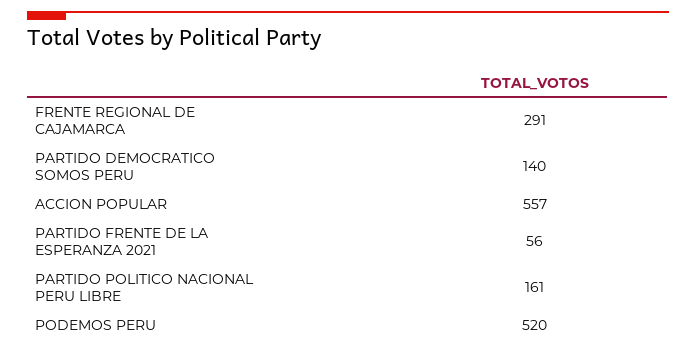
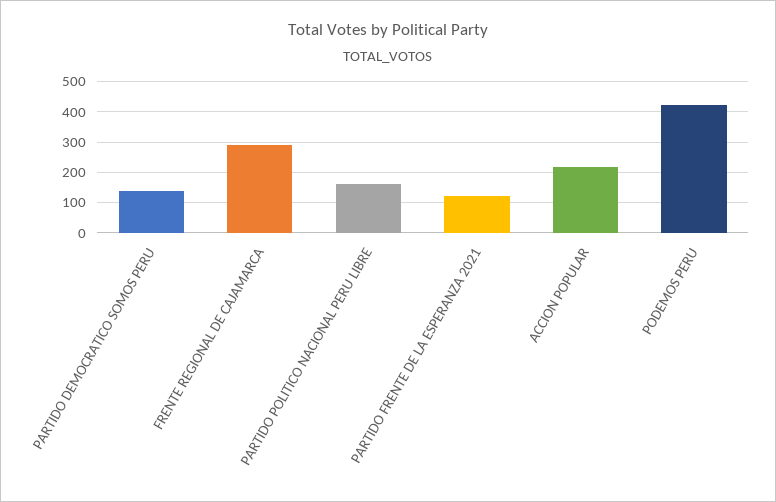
  {
    "FRENTE REGIONAL DE CAJAMARCA": 291,
    "PARTIDO DEMOCRATICO SOMOS PERU": 140,
-   "ACCION POPULAR": 557,
+   "ACCION POPULAR": 220,
-   "PARTIDO FRENTE DE LA ESPERANZA 2021": 56,
+   "PARTIDO FRENTE DE LA ESPERANZA 2021": 120,
    "PARTIDO POLITICO NACIONAL PERU LIBRE": 161,
-   "PODEMOS PERU": 520
+   "PODEMOS PERU": 420
  }

